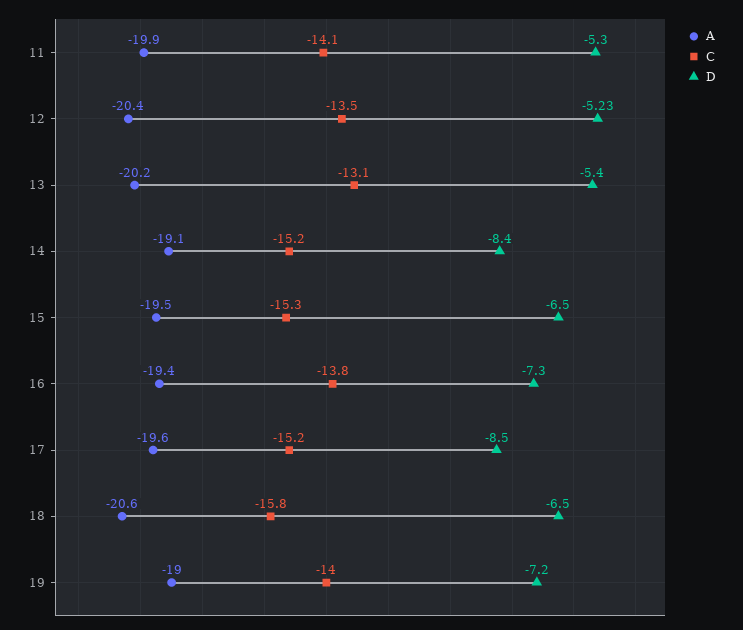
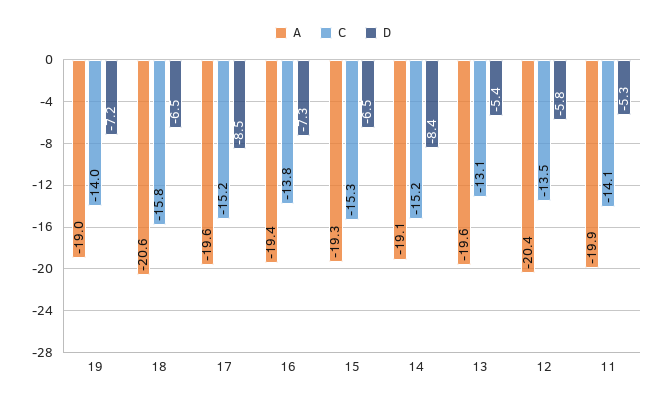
  {
    "A": {
      "11": -19.9,
      "12": -20.4,
-     "13": -20.2,
+     "13": -19.6,
      "14": -19.1,
-     "15": -19.5,
+     "15": -19.3,
      "16": -19.4,
      "17": -19.6,
      "18": -20.6,
      "19": -19
    },
    "C": {
      "11": -14.1,
      "12": -13.5,
      "13": -13.1,
      "14": -15.2,
      "15": -15.3,
      "16": -13.8,
      "17": -15.2,
      "18": -15.8,
      "19": -14
    },
    "D": {
      "11": -5.3,
-     "12": -5.23,
+     "12": -5.8,
      "13": -5.4,
      "14": -8.4,
      "15": -6.5,
      "16": -7.3,
      "17": -8.5,
      "18": -6.5,
      "19": -7.2
    }
  }

